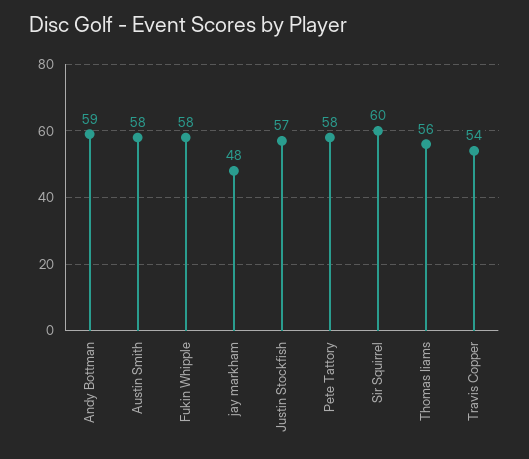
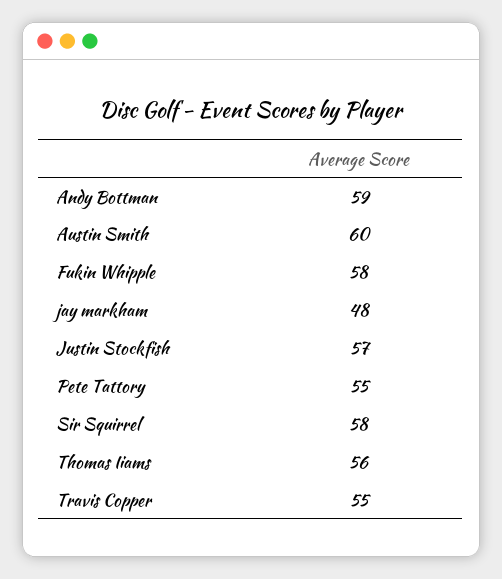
  {
    "Andy Bottman": 59,
-   "Austin Smith": 58,
+   "Austin Smith": 60,
    "Fukin Whipple": 58,
    "jay markham": 48,
    "Justin Stockfish": 57,
-   "Pete Tattory": 58,
+   "Pete Tattory": 55,
-   "Sir Squirrel": 60,
+   "Sir Squirrel": 58,
    "Thomas Iiams": 56,
-   "Travis Copper": 54
+   "Travis Copper": 55
  }

